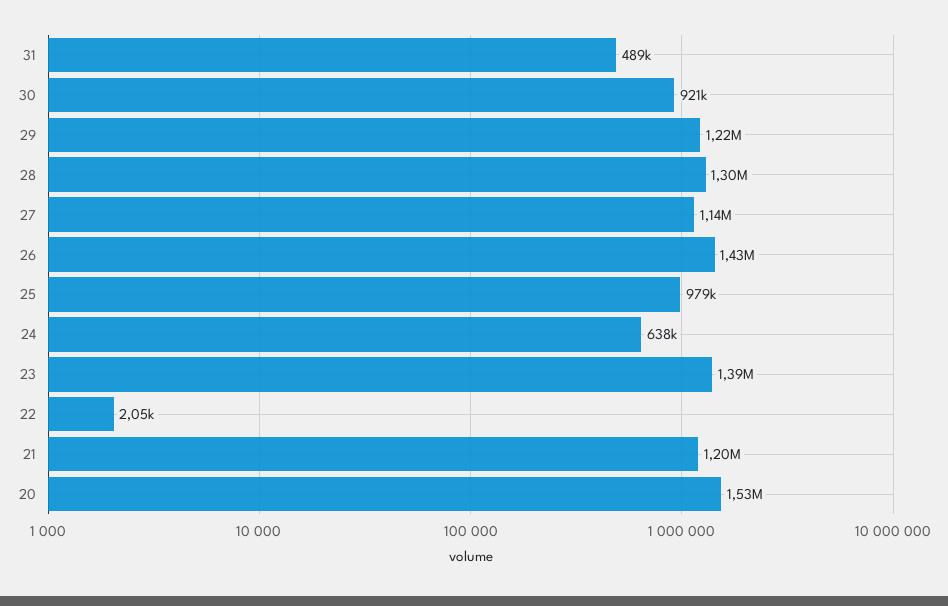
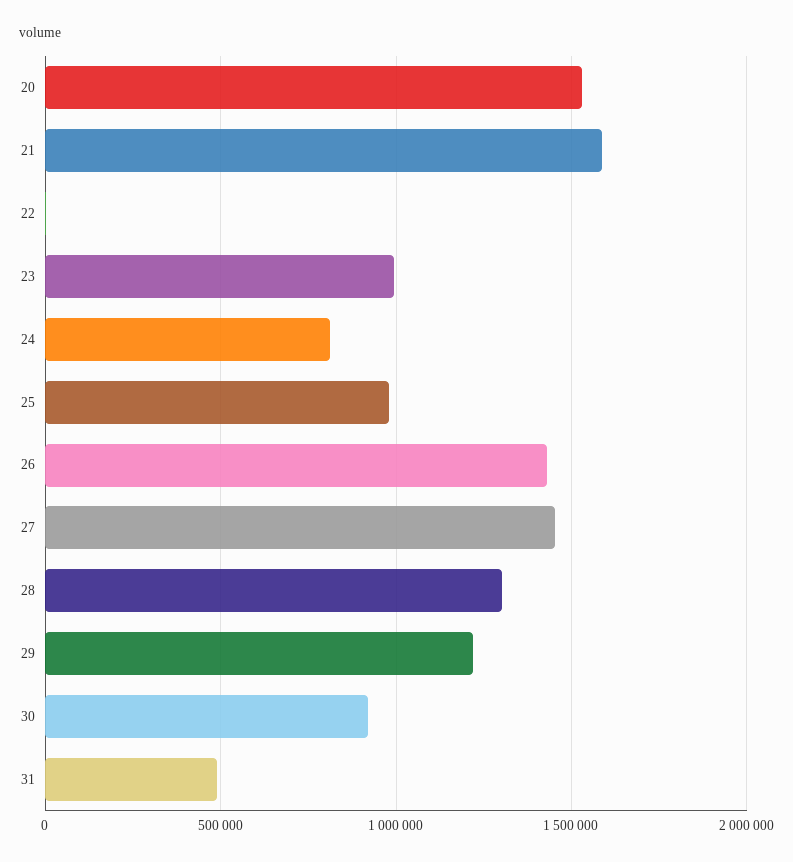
  {
    "31": 489000,
    "30": 921000,
    "29": 1220000,
    "28": 1300000,
-   "27": 1140000,
+   "27": 1450000,
    "26": 1430000,
    "25": 979000,
-   "24": 638000,
+   "24": 800000,
-   "23": 1390000,
+   "23": 1000000,
    "22": 2050,
-   "21": 1200000,
+   "21": 1600000,
    "20": 1530000
  }

